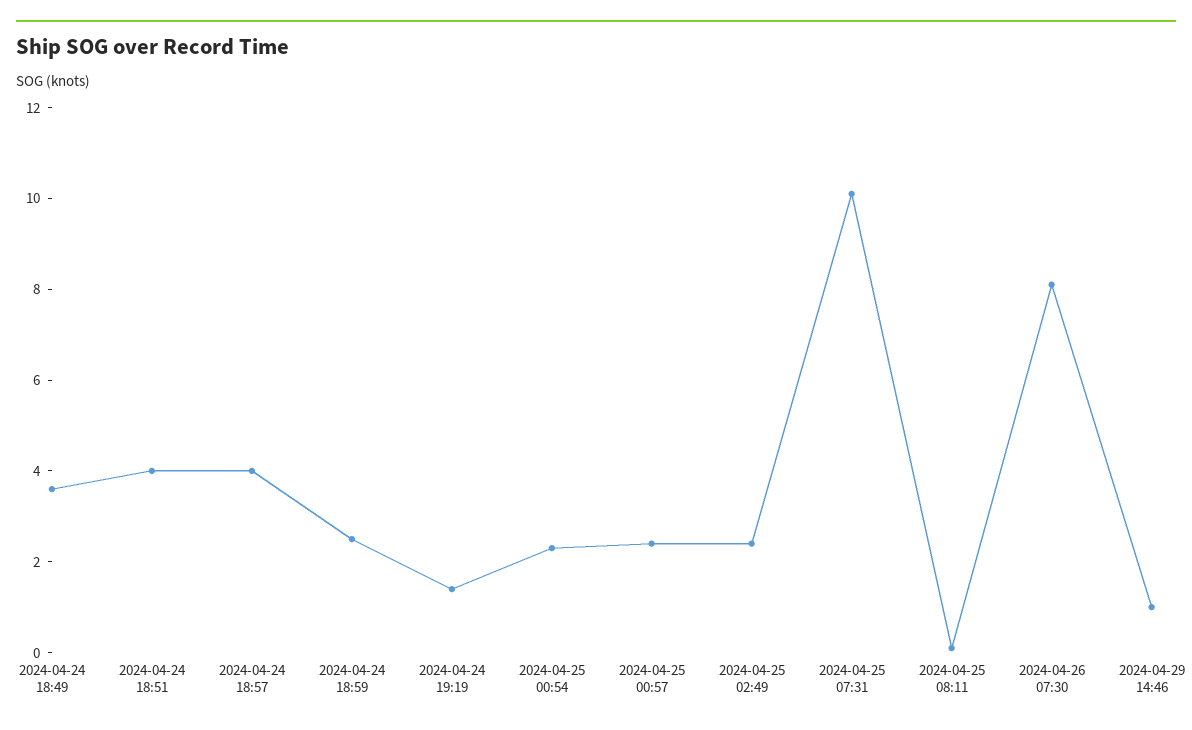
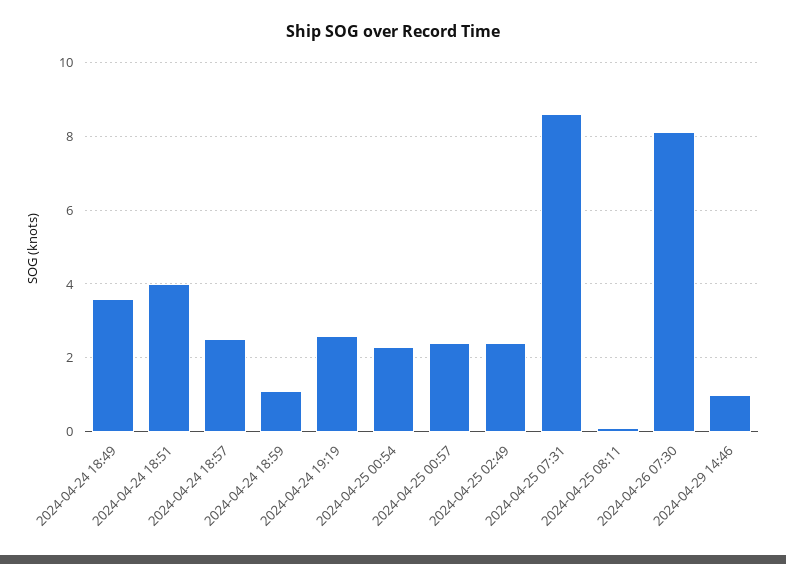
  {
    "2024-04-24 18:49": 3.5,
    "2024-04-24 18:51": 4,
-   "2024-04-24 18:57": 4,
+   "2024-04-24 18:57": 2.5,
-   "2024-04-24 18:59": 2.5,
+   "2024-04-24 18:59": 1,
-   "2024-04-24 19:19": 1.5,
+   "2024-04-24 19:19": 2.5,
    "2024-04-25 00:54": 2.5,
    "2024-04-25 00:57": 2.5,
    "2024-04-25 02:49": 2.5,
-   "2024-04-25 07:31": 10,
+   "2024-04-25 07:31": 8.5,
    "2024-04-25 08:11": 0,
    "2024-04-26 07:30": 8,
    "2024-04-29 14:46": 1
  }

